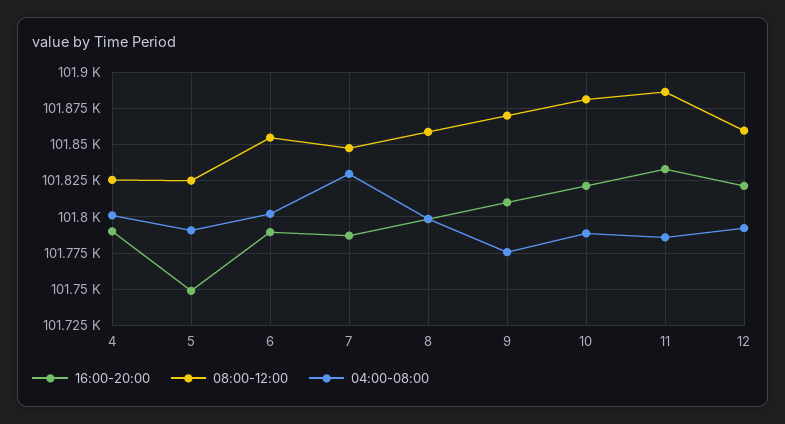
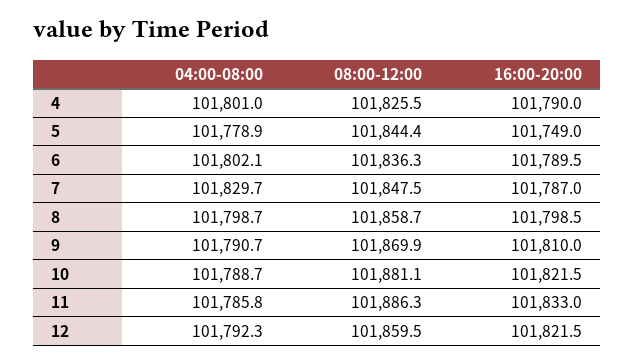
  {
    "16:00-20:00": {
      "4": 101790,
      "5": 101749,
      "6": 101789.5,
      "7": 101787,
      "8": 101798.5,
      "9": 101810,
      "10": 101821.5,
      "11": 101833,
      "12": 101821.5
    },
    "08:00-12:00": {
      "4": 101825.5,
-     "5": 101825,
+     "5": 101844.4,
-     "6": 101855,
+     "6": 101836.3,
      "7": 101847.5,
      "8": 101858.7,
      "9": 101869.9,
      "10": 101881.1,
      "11": 101886.3,
      "12": 101859.5
    },
    "04:00-08:00": {
      "4": 101801,
-     "5": 101790,
+     "5": 101778.9,
      "6": 101802.1,
      "7": 101829.7,
      "8": 101798.7,
-     "9": 101775,
+     "9": 101790.7,
      "10": 101788.7,
      "11": 101785.8,
      "12": 101792.3
    }
  }

